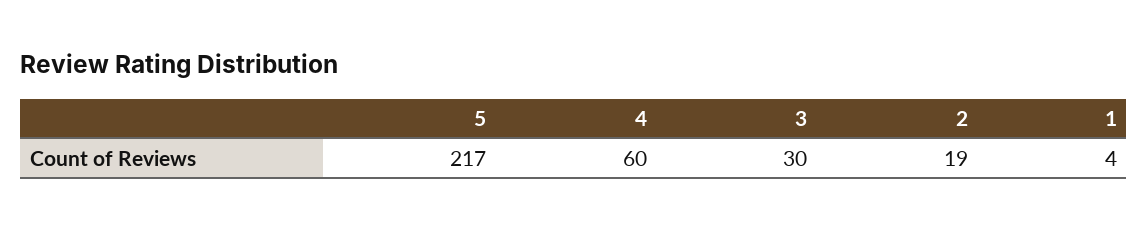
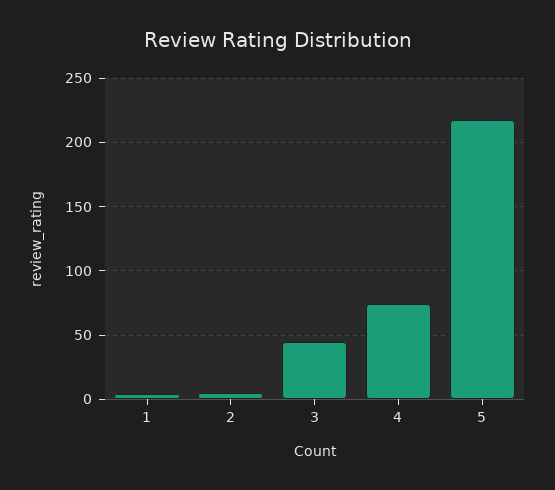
  {
    "5": 217,
-   "4": 60,
+   "4": 75,
-   "3": 30,
+   "3": 45,
-   "2": 19,
+   "2": 5,
    "1": 4
  }

